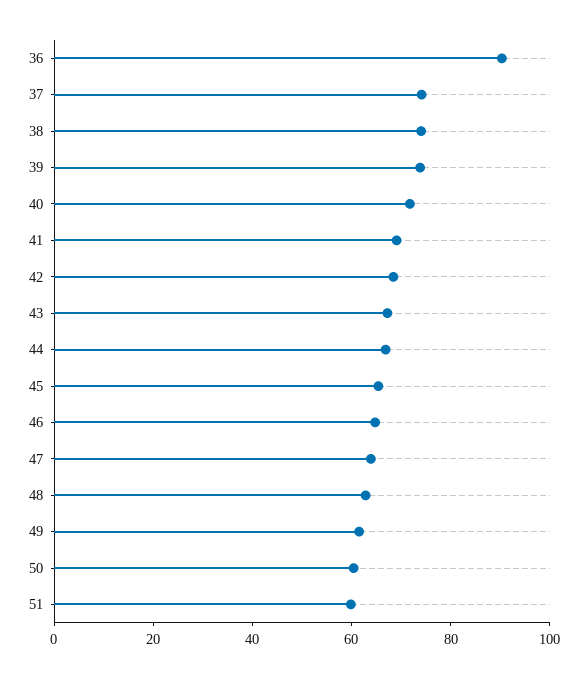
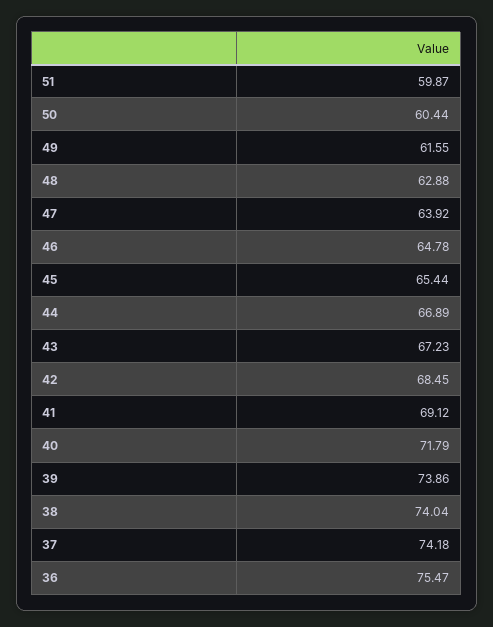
  {
-   "36": 90,
+   "36": 75.47,
    "37": 74.18,
    "38": 74.04,
    "39": 73.86,
    "40": 71.79,
    "41": 69.12,
    "42": 68.45,
    "43": 67.23,
    "44": 66.89,
    "45": 65.44,
    "46": 64.78,
    "47": 63.92,
    "48": 62.88,
    "49": 61.55,
    "50": 60.44,
    "51": 59.87
  }

